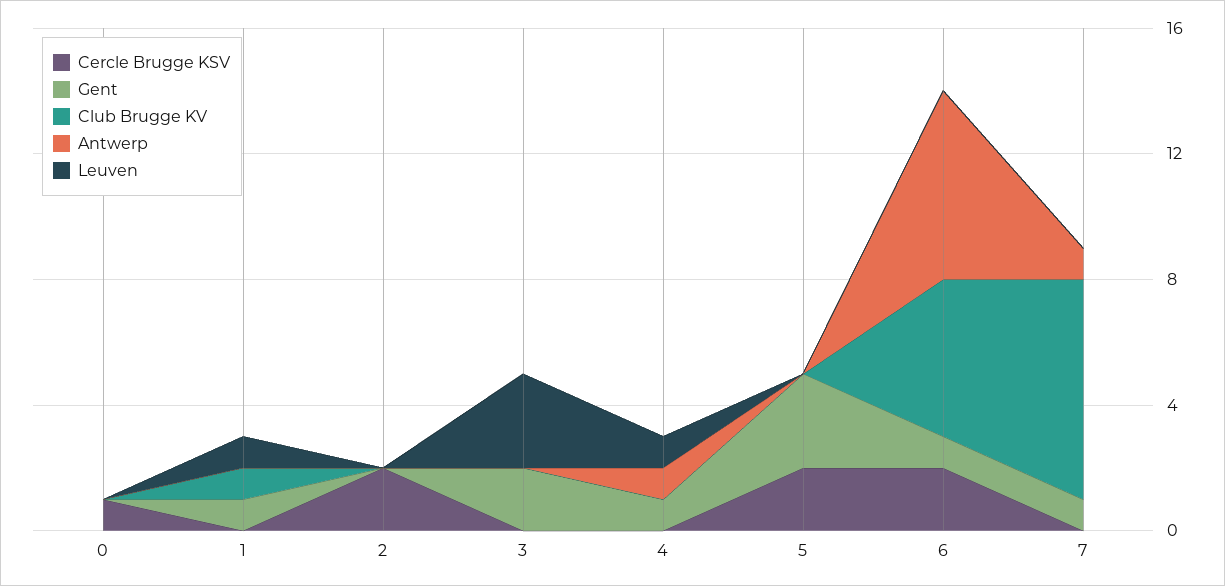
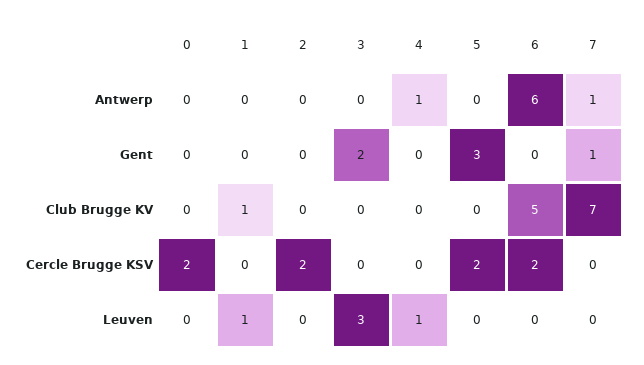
  {
    "Cercle Brugge KSV": {
-     "0": 1,
+     "0": 2,
      "1": 0,
      "2": 2,
      "3": 0,
      "4": 0,
      "5": 2,
      "6": 2,
      "7": 0
    },
    "Gent": {
      "0": 0,
-     "1": 1,
+     "1": 0,
      "2": 0,
      "3": 2,
-     "4": 1,
+     "4": 0,
      "5": 3,
-     "6": 1,
+     "6": 0,
      "7": 1
    },
    "Club Brugge KV": {
      "0": 0,
      "1": 1,
      "2": 0,
      "3": 0,
      "4": 0,
      "5": 0,
      "6": 5,
      "7": 7
    },
    "Antwerp": {
      "0": 0,
      "1": 0,
      "2": 0,
      "3": 0,
      "4": 1,
      "5": 0,
      "6": 6,
      "7": 1
    },
    "Leuven": {
      "0": 0,
      "1": 1,
      "2": 0,
      "3": 3,
      "4": 1,
      "5": 0,
      "6": 0,
      "7": 0
    }
  }

